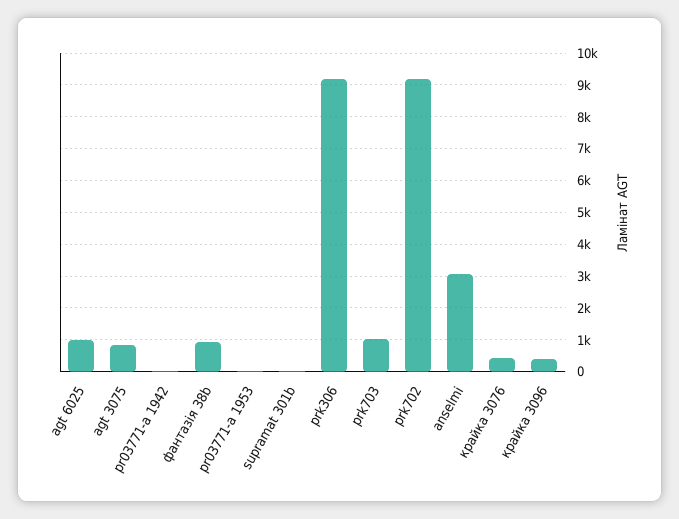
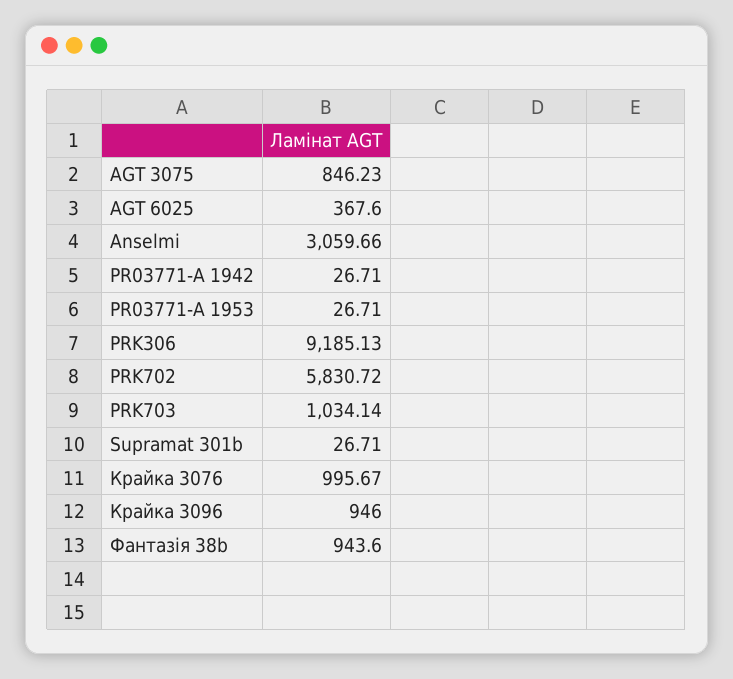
  {
-   "agt 6025": 1000,
+   "agt 6025": 367.6,
    "agt 3075": 846.23,
    "pr03771-a 1942": 26.71,
    "фантазія 38b": 943.6,
    "pr03771-a 1953": 26.71,
    "supramat 301b": 26.71,
    "prk306": 9185.13,
    "prk703": 1034.14,
-   "prk702": 9200,
+   "prk702": 5830.72,
    "anselmi": 3059.66,
-   "крайка 3076": 400,
+   "крайка 3076": 995.67,
-   "крайка 3096": 400
+   "крайка 3096": 946
  }

